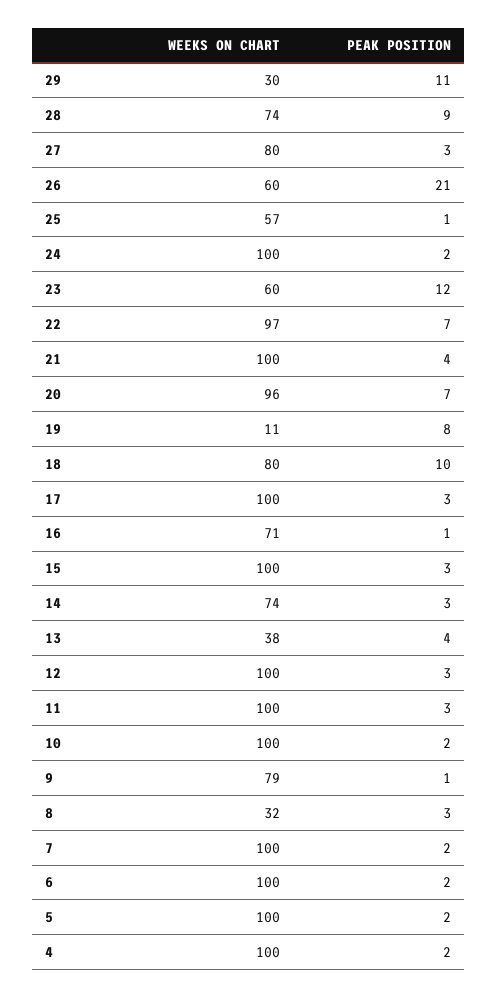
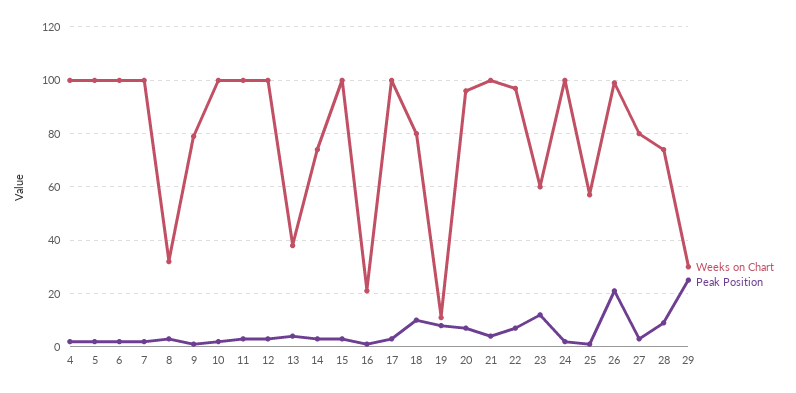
  {
    "WEEKS ON CHART": {
      "29": 30,
      "28": 74,
      "27": 80,
-     "26": 60,
+     "26": 100,
      "25": 57,
      "24": 100,
      "23": 60,
      "22": 97,
      "21": 100,
      "20": 96,
      "19": 11,
      "18": 80,
      "17": 100,
-     "16": 71,
+     "16": 20,
      "15": 100,
      "14": 74,
      "13": 38,
      "12": 100,
      "11": 100,
      "10": 100,
      "9": 79,
      "8": 32,
      "7": 100,
      "6": 100,
      "5": 100,
      "4": 100
    },
    "PEAK POSITION": {
-     "29": 11,
+     "29": 25,
      "28": 9,
      "27": 3,
      "26": 21,
      "25": 1,
      "24": 2,
      "23": 12,
      "22": 7,
      "21": 4,
      "20": 7,
      "19": 8,
      "18": 10,
      "17": 3,
      "16": 1,
      "15": 3,
      "14": 3,
      "13": 4,
      "12": 3,
      "11": 3,
      "10": 2,
      "9": 1,
      "8": 3,
      "7": 2,
      "6": 2,
      "5": 2,
      "4": 2
    }
  }

